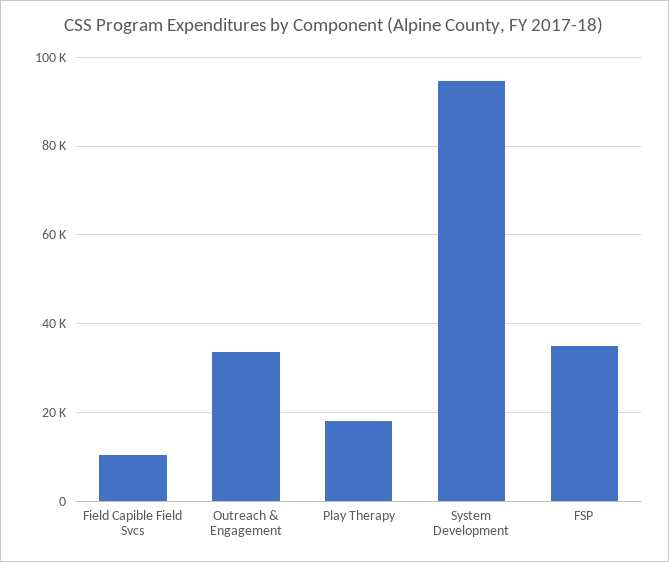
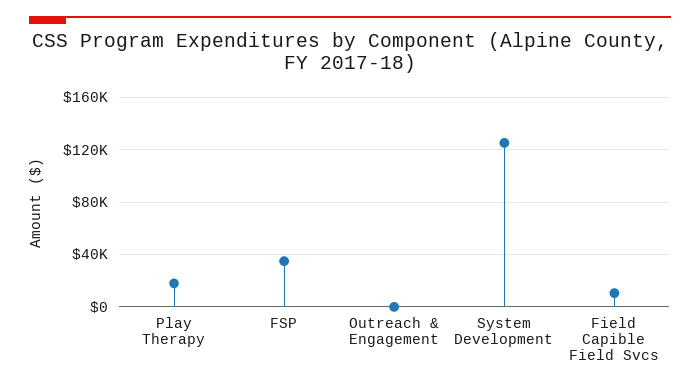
  {
    "Field Capible Field Svcs": 10000,
-   "Outreach & Engagement": 34000,
+   "Outreach & Engagement": 0,
    "Play Therapy": 18000,
-   "System Development": 94000,
+   "System Development": 125000,
    "FSP": 34000
  }

